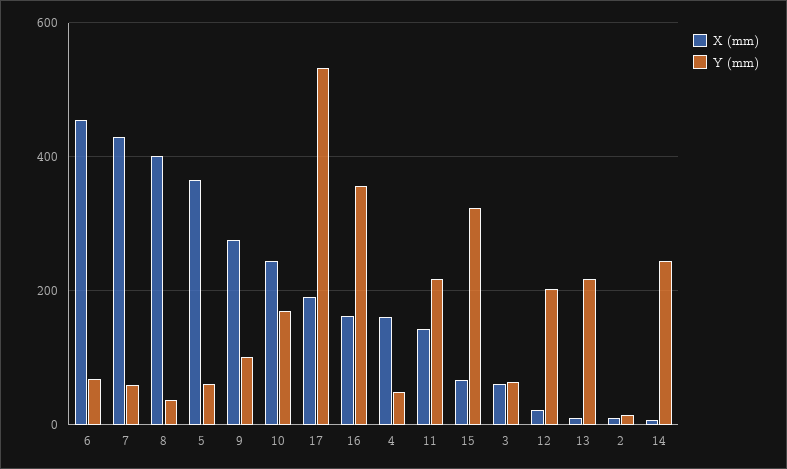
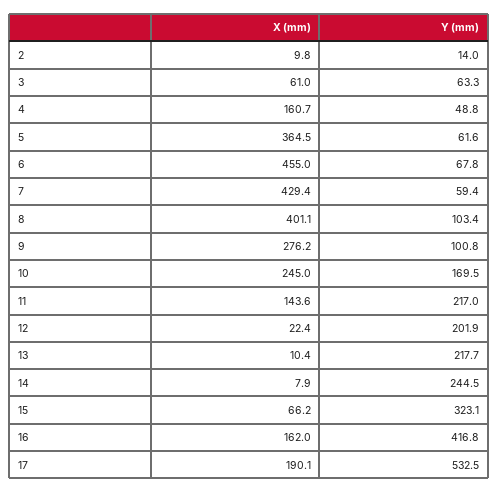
  {
    "X (mm)": {
      "6": 455,
      "7": 429.4,
      "8": 401.1,
      "5": 364.5,
      "9": 276.2,
      "10": 245,
      "17": 190.1,
      "16": 162,
      "4": 160.7,
      "11": 143.6,
      "15": 66.2,
      "3": 61,
      "12": 22.4,
      "13": 10.4,
      "2": 9.8,
      "14": 7.9
    },
    "Y (mm)": {
      "6": 67.8,
      "7": 59.4,
-     "8": 40,
+     "8": 103.4,
      "5": 61.6,
      "9": 100.8,
      "10": 169.5,
      "17": 532.5,
-     "16": 360,
+     "16": 416.8,
      "4": 48.8,
      "11": 217,
      "15": 323.1,
      "3": 63.3,
      "12": 201.9,
      "13": 217.7,
      "2": 14,
      "14": 244.5
    }
  }

